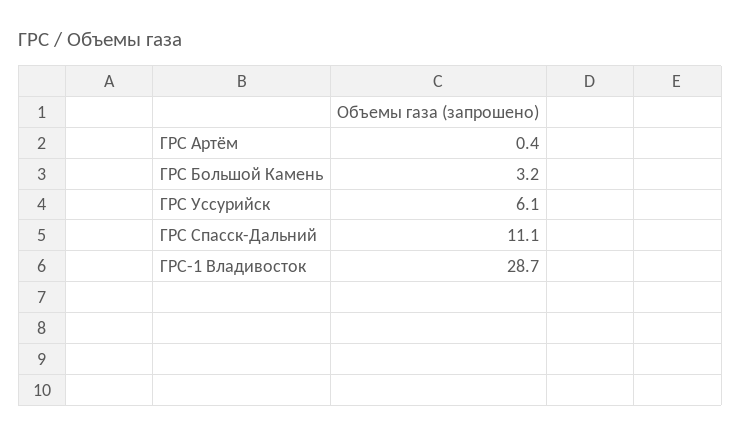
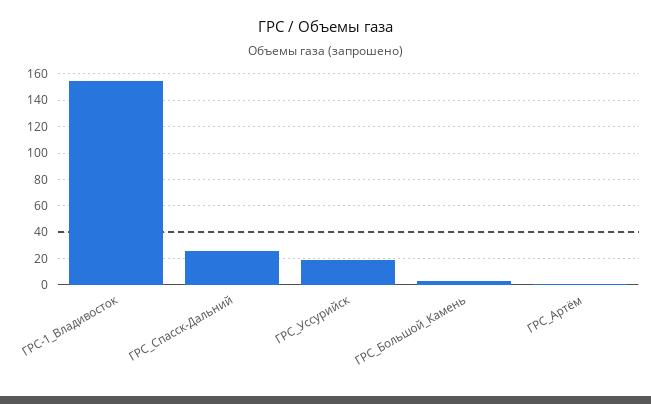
  {
    "ГРС Артём": 0.4,
    "ГРС Большой Камень": 3.2,
-   "ГРС Уссурийск": 6.1,
+   "ГРС Уссурийск": 20,
-   "ГРС Спасск-Дальний": 11.1,
+   "ГРС Спасск-Дальний": 25,
-   "ГРС-1 Владивосток": 28.7
+   "ГРС-1 Владивосток": 155
  }

